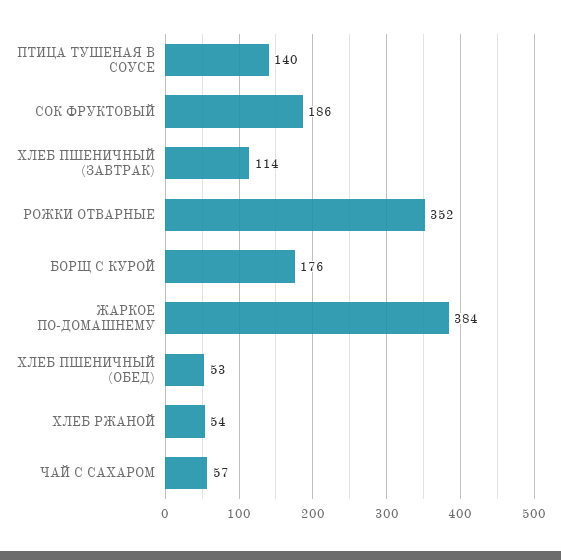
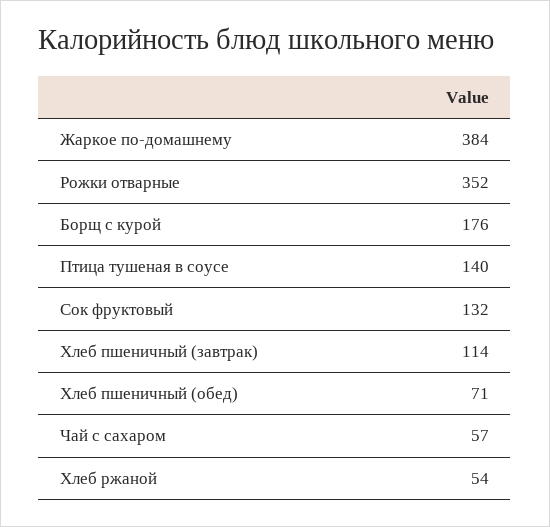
  {
    "ПТИЦА ТУШЕНАЯ В СОУСЕ": 140,
-   "СОК ФРУКТОВЫЙ": 186,
+   "СОК ФРУКТОВЫЙ": 132,
    "ХЛЕБ ПШЕНИЧНЫЙ (ЗАВТРАК)": 114,
    "РОЖКИ ОТВАРНЫЕ": 352,
    "БОРЩ С КУРОЙ": 176,
    "ЖАРКОЕ ПО-ДОМАШНЕМУ": 384,
-   "ХЛЕБ ПШЕНИЧНЫЙ (ОБЕД)": 53,
+   "ХЛЕБ ПШЕНИЧНЫЙ (ОБЕД)": 71,
    "ХЛЕБ РЖАНОЙ": 54,
    "ЧАЙ С САХАРОМ": 57
  }

